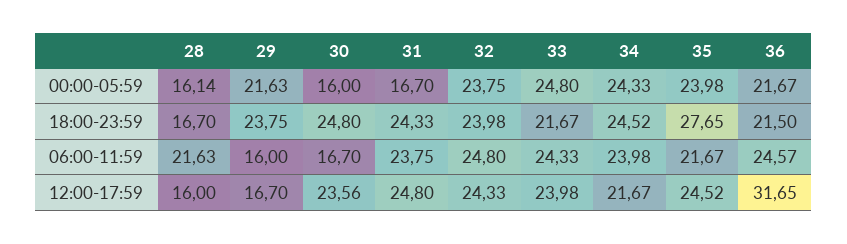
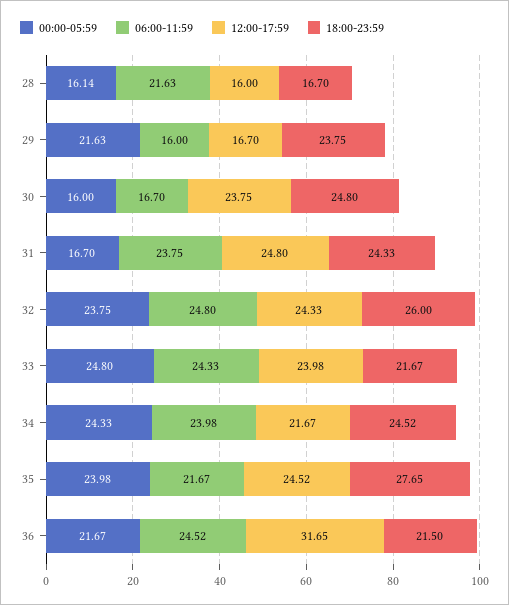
  {
    "00:00-05:59": {
      "28": 16.14,
      "29": 21.63,
      "30": 16,
      "31": 16.7,
      "32": 23.75,
      "33": 24.8,
      "34": 24.33,
      "35": 23.98,
      "36": 21.67
    },
    "18:00-23:59": {
      "28": 16.7,
      "29": 23.75,
      "30": 24.8,
      "31": 24.33,
-     "32": 23.98,
+     "32": 26,
      "33": 21.67,
      "34": 24.52,
      "35": 27.65,
      "36": 21.5
    },
    "06:00-11:59": {
      "28": 21.63,
      "29": 16,
      "30": 16.7,
      "31": 23.75,
      "32": 24.8,
      "33": 24.33,
      "34": 23.98,
      "35": 21.67,
-     "36": 24.57
+     "36": 24.52
    },
    "12:00-17:59": {
      "28": 16,
      "29": 16.7,
-     "30": 23.56,
+     "30": 23.75,
      "31": 24.8,
      "32": 24.33,
      "33": 23.98,
      "34": 21.67,
      "35": 24.52,
      "36": 31.65
    }
  }

